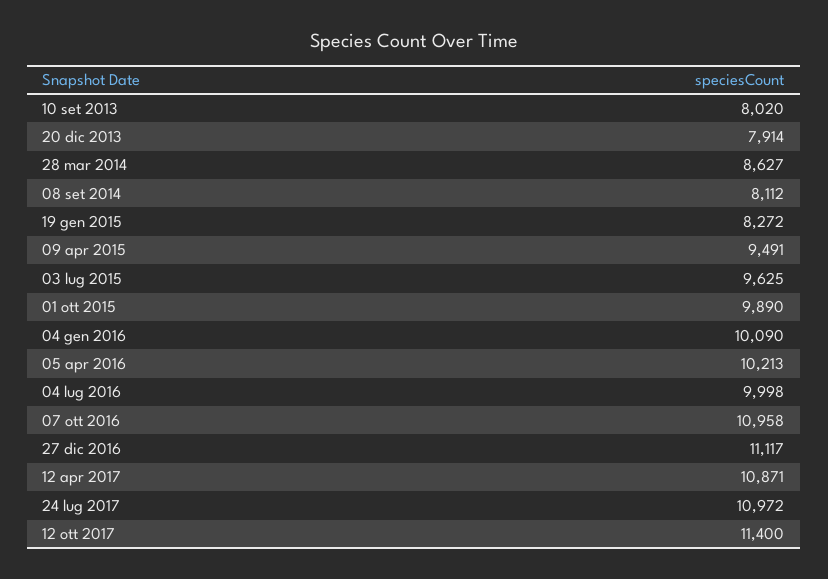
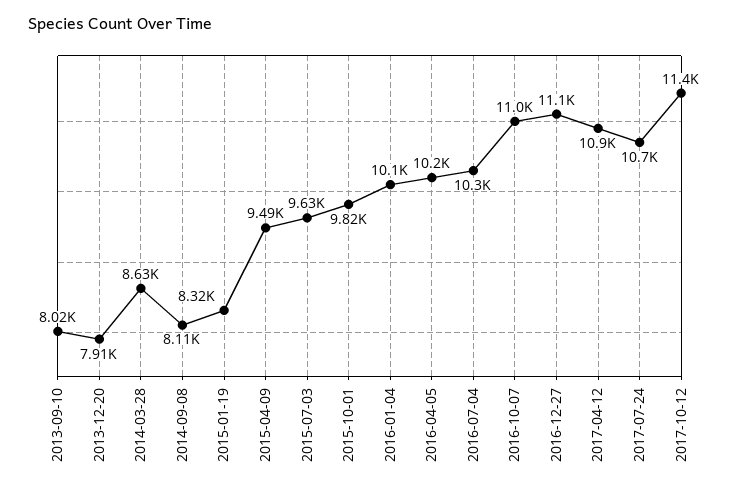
  {
    "10 set 2013": 8020,
    "20 dic 2013": 7914,
    "28 mar 2014": 8627,
    "08 set 2014": 8112,
-   "19 gen 2015": 8272,
+   "19 gen 2015": 8320,
    "09 apr 2015": 9491,
    "03 lug 2015": 9625,
-   "01 ott 2015": 9890,
+   "01 ott 2015": 9820,
    "04 gen 2016": 10090,
    "05 apr 2016": 10213,
-   "04 lug 2016": 9998,
+   "04 lug 2016": 10300,
    "07 ott 2016": 10958,
    "27 dic 2016": 11117,
    "12 apr 2017": 10871,
-   "24 lug 2017": 10972,
+   "24 lug 2017": 10700,
    "12 ott 2017": 11400
  }

